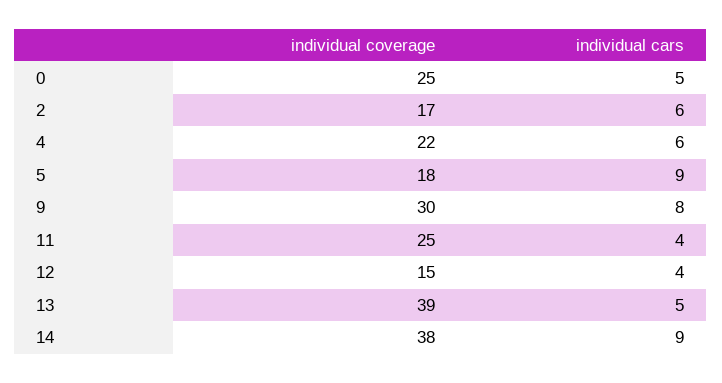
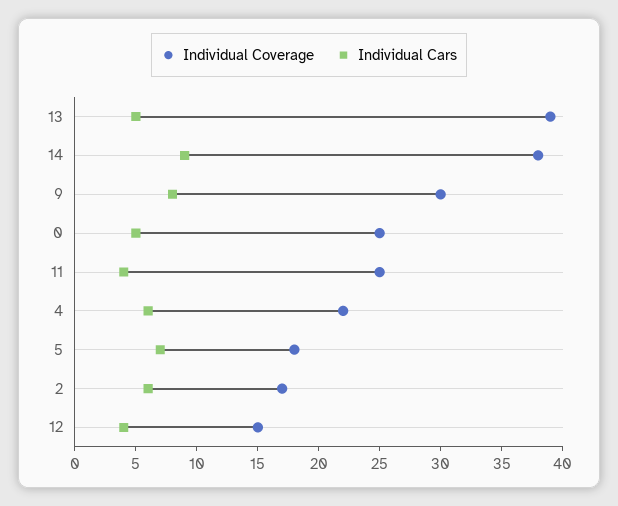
  {
    "individual coverage": {
      "0": 25,
      "2": 17,
      "4": 22,
      "5": 18,
      "9": 30,
      "11": 25,
      "12": 15,
      "13": 39,
      "14": 38
    },
    "individual cars": {
      "0": 5,
      "2": 6,
      "4": 6,
-     "5": 9,
+     "5": 7,
      "9": 8,
      "11": 4,
      "12": 4,
      "13": 5,
      "14": 9
    }
  }

